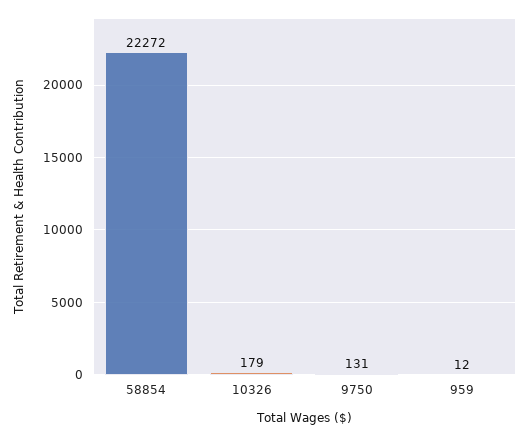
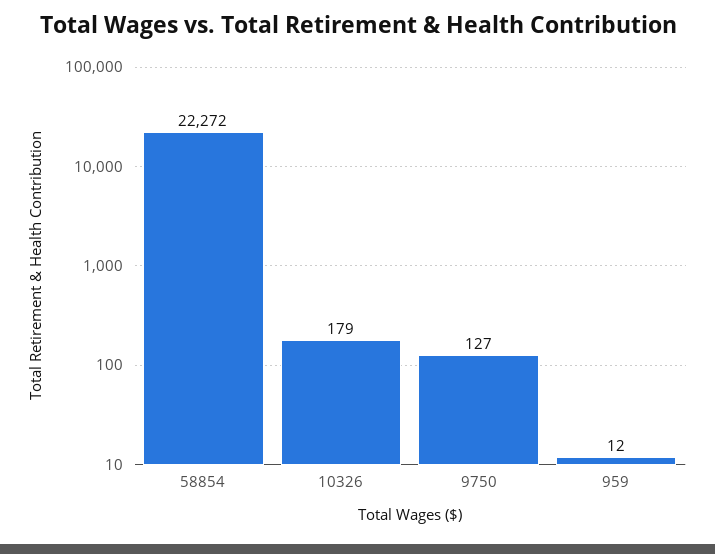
  {
    "58854": 22272,
    "10326": 179,
-   "9750": 131,
+   "9750": 127,
    "959": 12
  }

